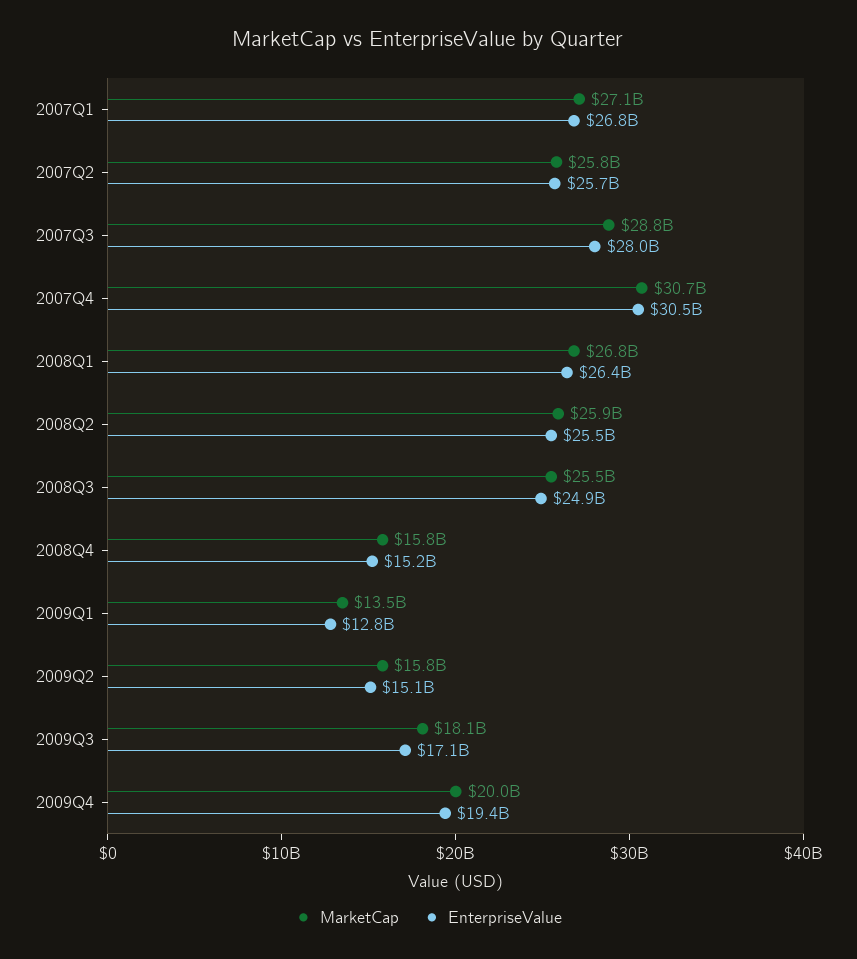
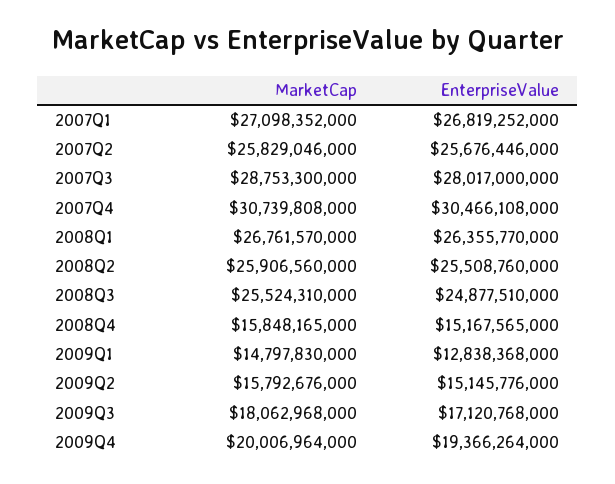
  {
    "MarketCap": {
      "2007Q1": 27098352000,
      "2007Q2": 25829046000,
      "2007Q3": 28753300000,
      "2007Q4": 30739808000,
      "2008Q1": 26761570000,
      "2008Q2": 25906560000,
      "2008Q3": 25524310000,
      "2008Q4": 15848165000,
-     "2009Q1": 13500000000,
+     "2009Q1": 14797830000,
      "2009Q2": 15792676000,
      "2009Q3": 18062968000,
      "2009Q4": 20006964000
    },
    "EnterpriseValue": {
      "2007Q1": 26819252000,
      "2007Q2": 25676446000,
      "2007Q3": 28017000000,
      "2007Q4": 30466108000,
      "2008Q1": 26355770000,
      "2008Q2": 25508760000,
      "2008Q3": 24877510000,
      "2008Q4": 15167565000,
      "2009Q1": 12838368000,
      "2009Q2": 15145776000,
      "2009Q3": 17120768000,
      "2009Q4": 19366264000
    }
  }

